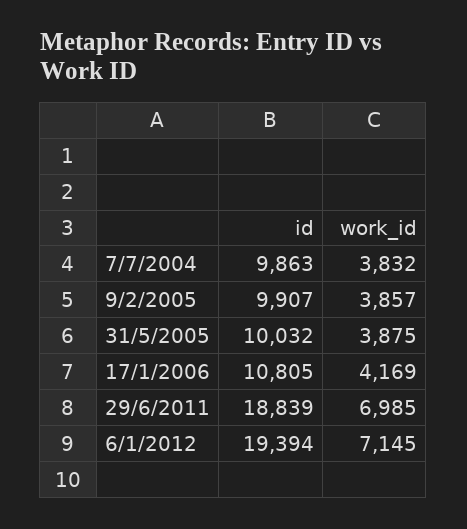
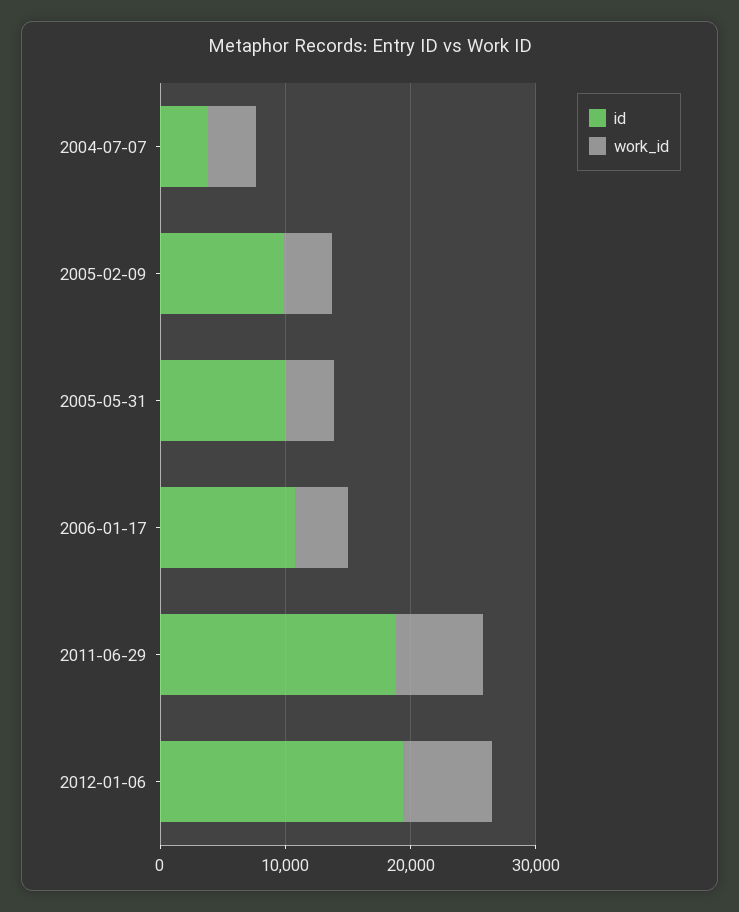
  {
    "id": {
-     "7/7/2004": 9863,
+     "7/7/2004": 4000,
      "9/2/2005": 9907,
      "31/5/2005": 10032,
      "17/1/2006": 10805,
      "29/6/2011": 18839,
      "6/1/2012": 19394
    },
    "work_id": {
      "7/7/2004": 3832,
      "9/2/2005": 3857,
      "31/5/2005": 3875,
      "17/1/2006": 4169,
      "29/6/2011": 6985,
      "6/1/2012": 7145
    }
  }

